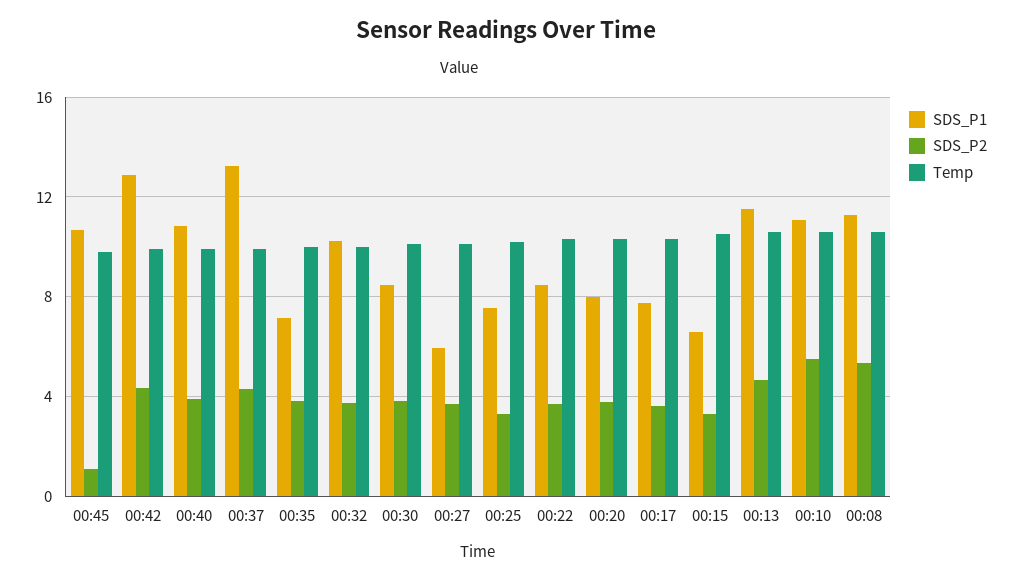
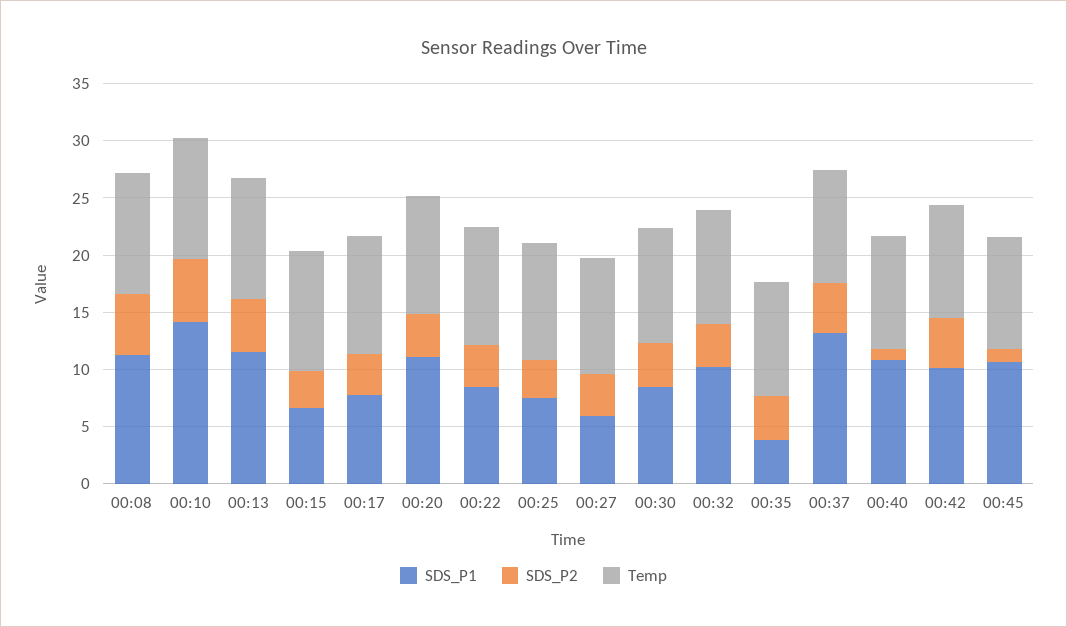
  {
    "SDS_P1": {
      "00:45": 10.5,
-     "00:42": 13,
+     "00:42": 10,
      "00:40": 11,
      "00:37": 13,
-     "00:35": 7,
+     "00:35": 4,
      "00:32": 10.5,
      "00:30": 8.5,
      "00:27": 6,
      "00:25": 7.5,
      "00:22": 8.5,
-     "00:20": 8,
+     "00:20": 11,
      "00:17": 8,
      "00:15": 6.5,
      "00:13": 11.5,
-     "00:10": 11,
+     "00:10": 14,
      "00:08": 11.5
    },
    "SDS_P2": {
      "00:45": 1,
      "00:42": 4.5,
-     "00:40": 4,
+     "00:40": 1,
      "00:37": 4.5,
      "00:35": 4,
      "00:32": 3.5,
      "00:30": 4,
      "00:27": 3.5,
      "00:25": 3.5,
      "00:22": 3.5,
      "00:20": 4,
      "00:17": 3.5,
      "00:15": 3.5,
      "00:13": 4.5,
      "00:10": 5.5,
      "00:08": 5.5
    },
    "Temp": {
      "00:45": 10,
      "00:42": 10,
      "00:40": 10,
      "00:37": 10,
      "00:35": 10,
      "00:32": 10,
      "00:30": 10,
      "00:27": 10,
      "00:25": 10,
      "00:22": 10.5,
      "00:20": 10.5,
      "00:17": 10.5,
      "00:15": 10.5,
      "00:13": 10.5,
      "00:10": 10.5,
      "00:08": 10.5
    }
  }

